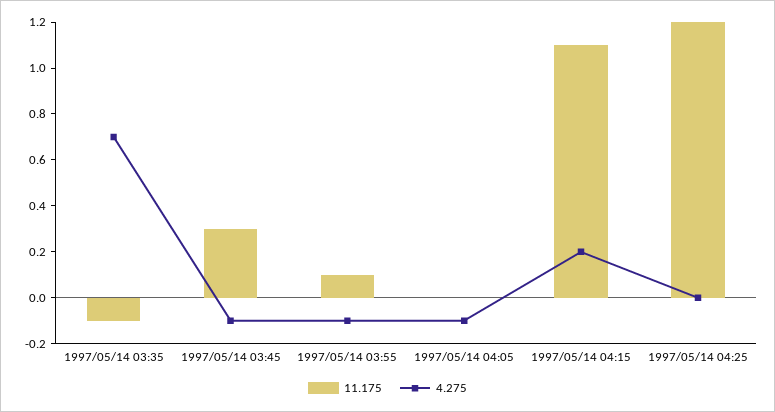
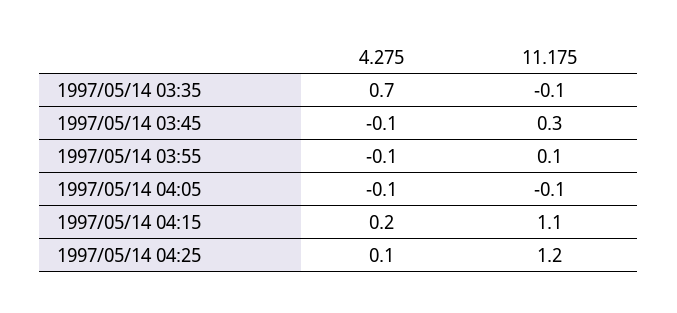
  {
    "11.175": {
      "1997/05/14 03:35": -0.1,
      "1997/05/14 03:45": 0.3,
      "1997/05/14 03:55": 0.1,
-     "1997/05/14 04:05": 0,
+     "1997/05/14 04:05": -0.1,
      "1997/05/14 04:15": 1.1,
      "1997/05/14 04:25": 1.2
    },
    "4.275": {
      "1997/05/14 03:35": 0.7,
      "1997/05/14 03:45": -0.1,
      "1997/05/14 03:55": -0.1,
      "1997/05/14 04:05": -0.1,
      "1997/05/14 04:15": 0.2,
-     "1997/05/14 04:25": 0
+     "1997/05/14 04:25": 0.1
    }
  }

